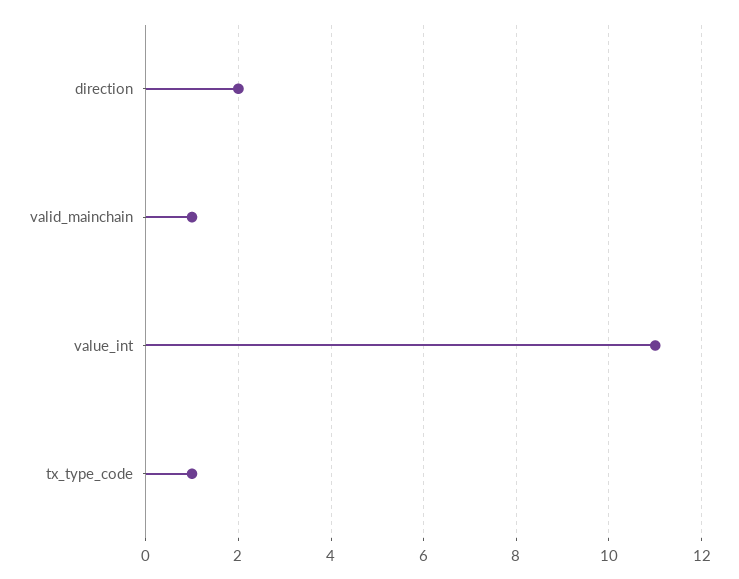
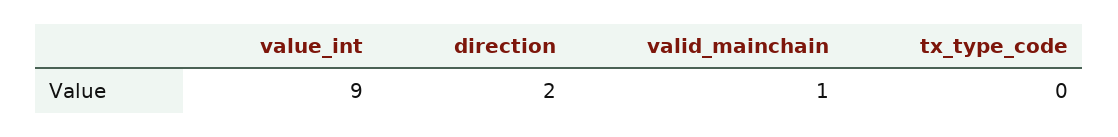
  {
    "direction": 2,
    "valid_mainchain": 1,
-   "value_int": 11,
+   "value_int": 9,
-   "tx_type_code": 1
+   "tx_type_code": 0
  }

